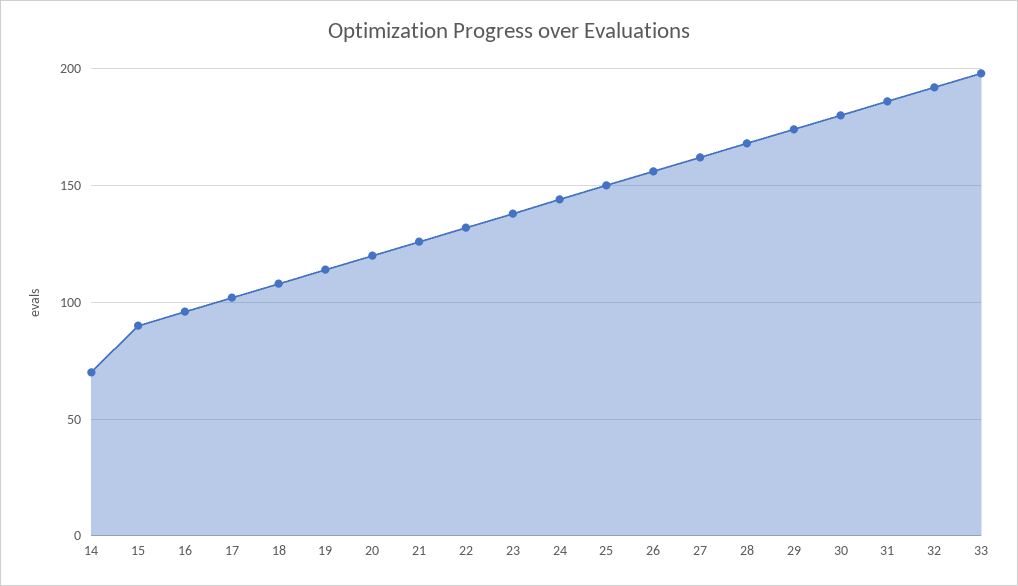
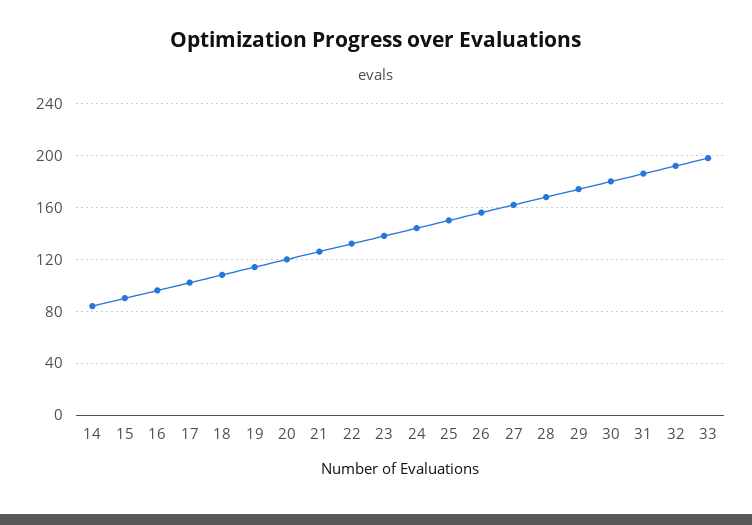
  {
-   "14": 70,
+   "14": 85,
    "15": 90,
    "16": 95,
    "17": 100,
    "18": 110,
    "19": 115,
    "20": 120,
    "21": 125,
    "22": 130,
    "23": 140,
    "24": 145,
    "25": 150,
    "26": 155,
    "27": 160,
    "28": 170,
    "29": 175,
    "30": 180,
    "31": 185,
    "32": 190,
    "33": 200
  }

